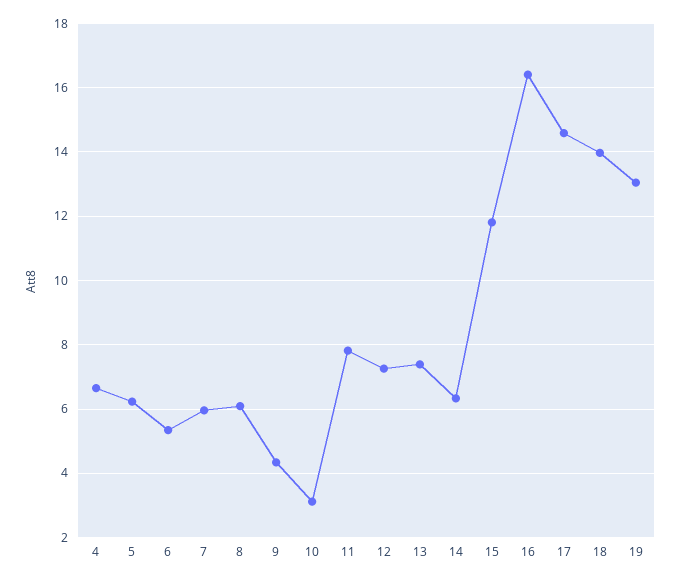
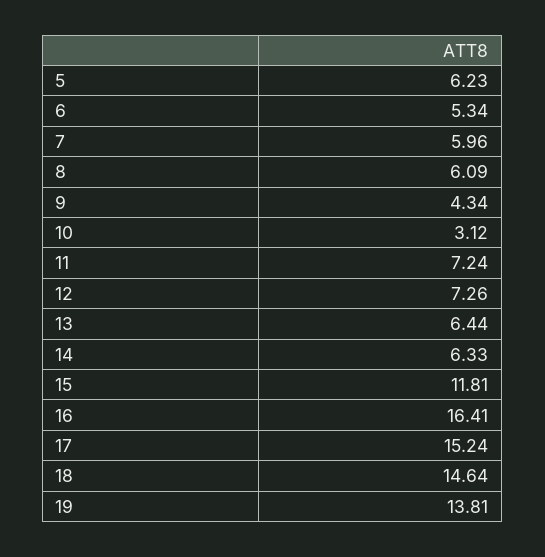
  {
-   "4": 6.6,
    "5": 6.23,
    "6": 5.34,
    "7": 5.96,
    "8": 6.09,
    "9": 4.34,
    "10": 3.12,
-   "11": 7.8,
+   "11": 7.24,
    "12": 7.26,
-   "13": 7.4,
+   "13": 6.44,
    "14": 6.33,
    "15": 11.81,
    "16": 16.41,
-   "17": 14.6,
+   "17": 15.24,
-   "18": 14,
+   "18": 14.64,
-   "19": 13
+   "19": 13.81
  }

